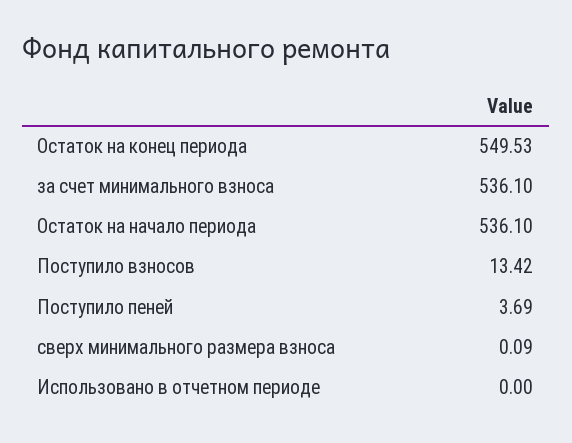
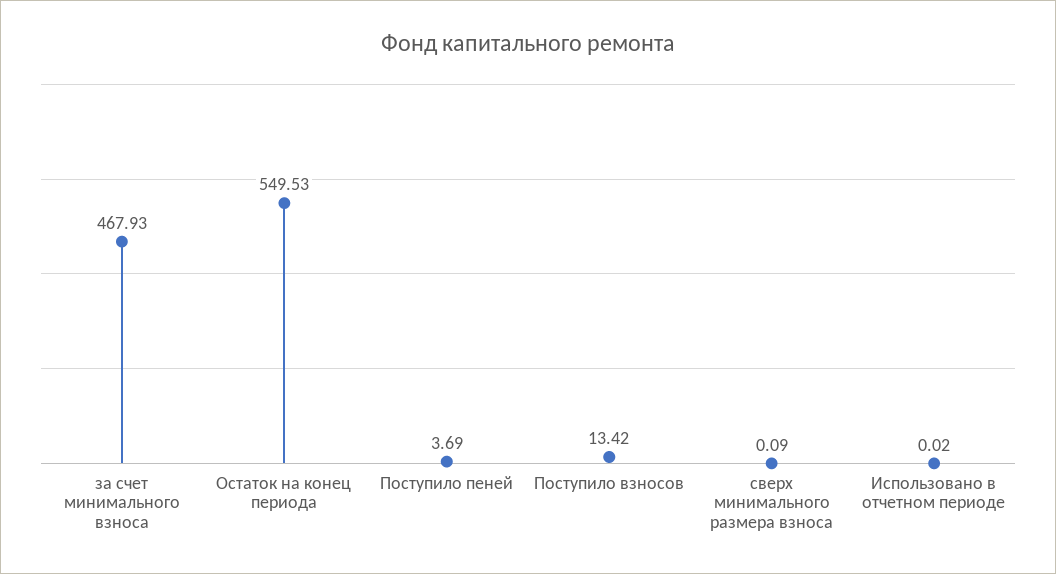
  {
    "Остаток на конец периода": 549.53,
-   "за счет минимального взноса": 536.1,
+   "за счет минимального взноса": 467.93,
-   "Остаток на начало периода": 536.1,
    "Поступило взносов": 13.42,
    "Поступило пеней": 3.69,
    "сверх минимального размера взноса": 0.09,
-   "Использовано в отчетном периоде": 0
+   "Использовано в отчетном периоде": 0.02
  }

